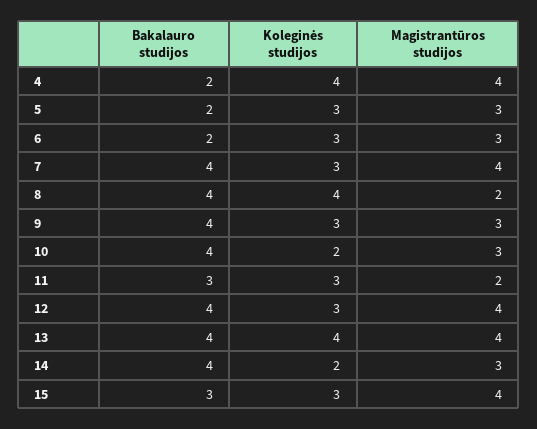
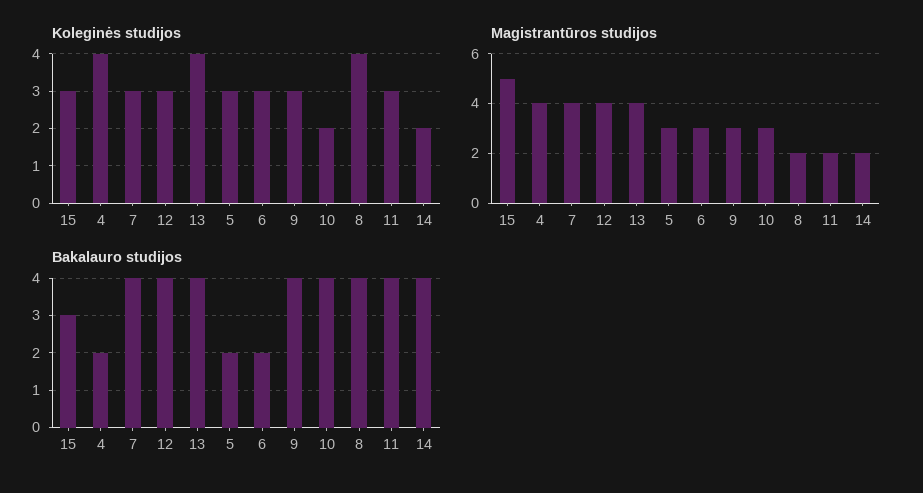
  {
    "Bakalauro studijos": {
      "4": 2,
      "5": 2,
      "6": 2,
      "7": 4,
      "8": 4,
      "9": 4,
      "10": 4,
-     "11": 3,
+     "11": 4,
      "12": 4,
      "13": 4,
      "14": 4,
      "15": 3
    },
    "Koleginės studijos": {
      "4": 4,
      "5": 3,
      "6": 3,
      "7": 3,
      "8": 4,
      "9": 3,
      "10": 2,
      "11": 3,
      "12": 3,
      "13": 4,
      "14": 2,
      "15": 3
    },
    "Magistrantūros studijos": {
      "4": 4,
      "5": 3,
      "6": 3,
      "7": 4,
      "8": 2,
      "9": 3,
      "10": 3,
      "11": 2,
      "12": 4,
      "13": 4,
-     "14": 3,
+     "14": 2,
-     "15": 4
+     "15": 5
    }
  }

